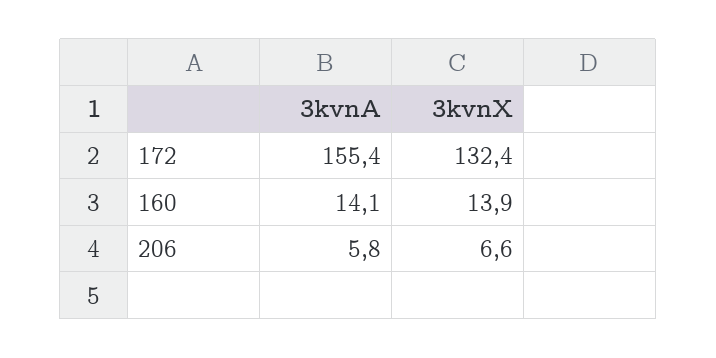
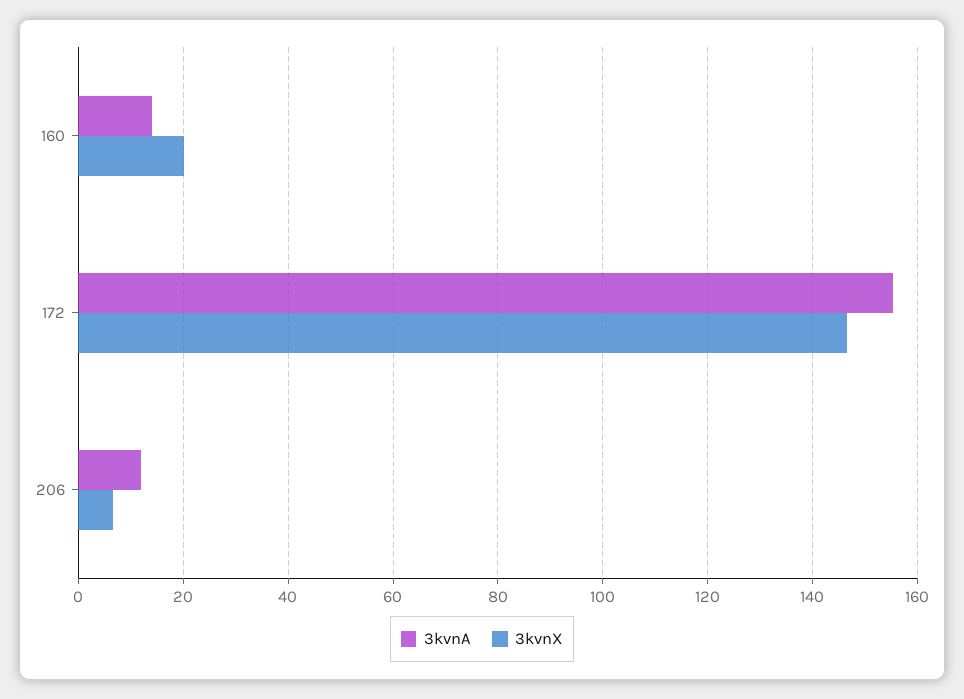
  {
    "3kvnA": {
      "172": 155.4,
      "160": 14.1,
-     "206": 5.8
+     "206": 12
    },
    "3kvnX": {
-     "172": 132.4,
+     "172": 146,
-     "160": 13.9,
+     "160": 20,
      "206": 6.6
    }
  }

